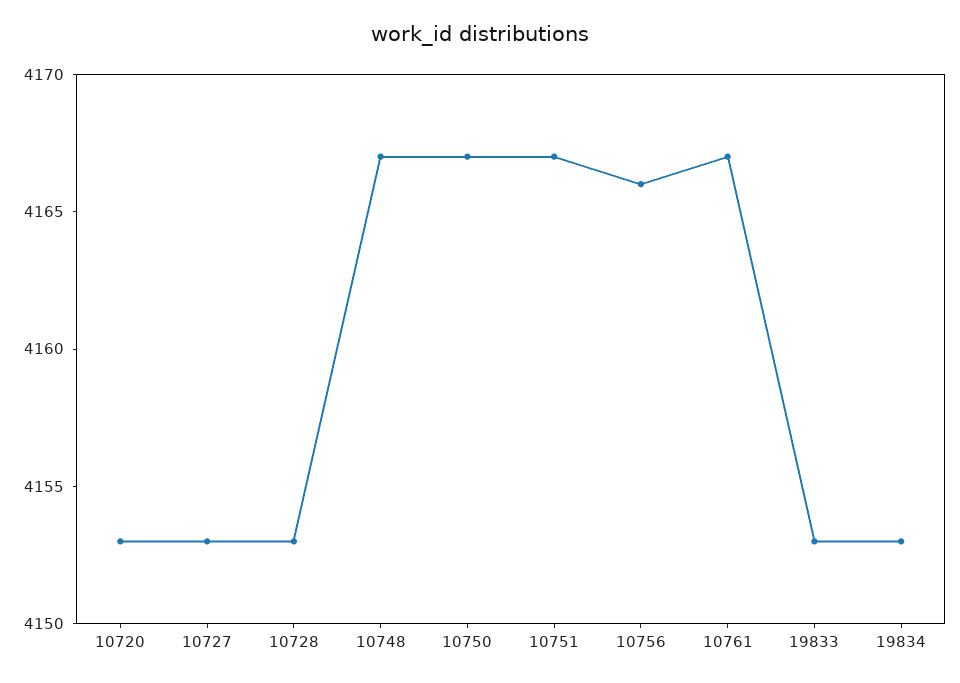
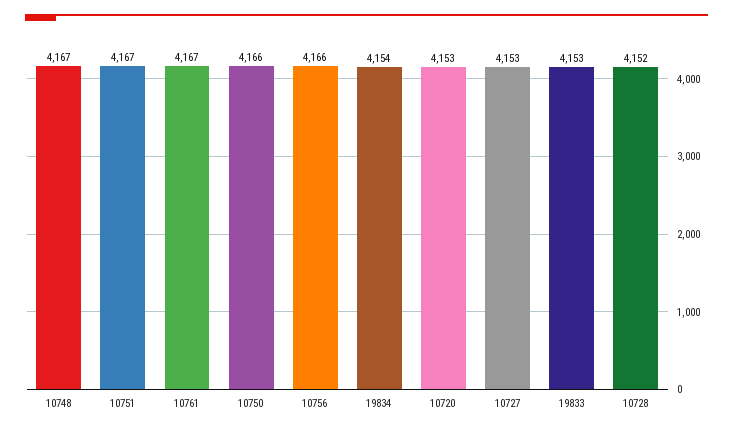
  {
    "10720": 4153,
    "10727": 4153,
-   "10728": 4153,
+   "10728": 4152,
    "10748": 4167,
-   "10750": 4167,
+   "10750": 4166,
    "10751": 4167,
    "10756": 4166,
    "10761": 4167,
    "19833": 4153,
-   "19834": 4153
+   "19834": 4154
  }

